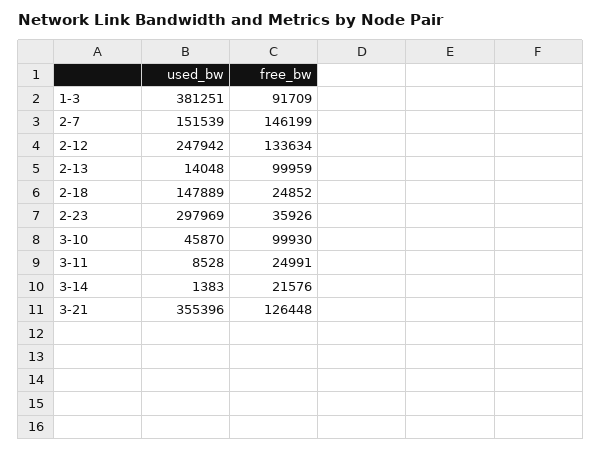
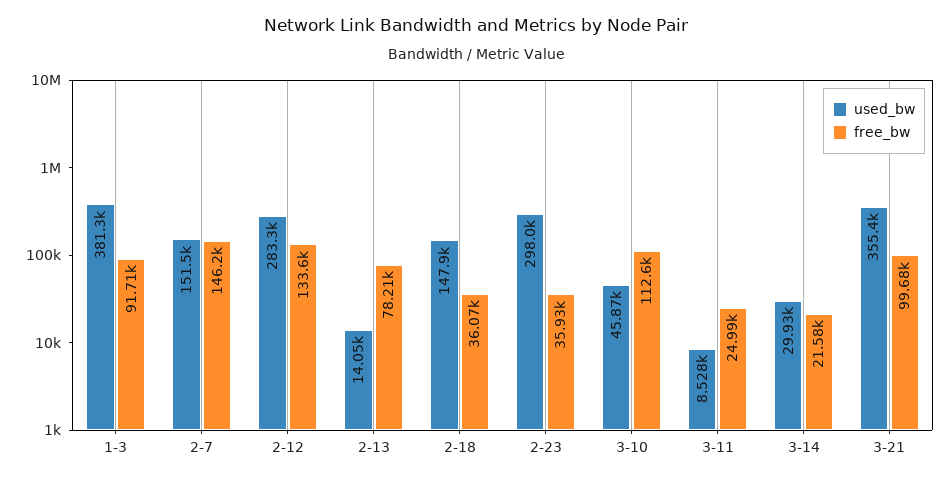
  {
    "used_bw": {
      "1-3": 381251,
      "2-7": 151539,
-     "2-12": 247942,
+     "2-12": 283300,
      "2-13": 14048,
      "2-18": 147889,
      "2-23": 297969,
      "3-10": 45870,
      "3-11": 8528,
-     "3-14": 1383,
+     "3-14": 29930,
      "3-21": 355396
    },
    "free_bw": {
      "1-3": 91709,
      "2-7": 146199,
      "2-12": 133634,
-     "2-13": 99959,
+     "2-13": 78210,
-     "2-18": 24852,
+     "2-18": 36070,
      "2-23": 35926,
-     "3-10": 99930,
+     "3-10": 112600,
      "3-11": 24991,
      "3-14": 21576,
-     "3-21": 126448
+     "3-21": 99680
    }
  }

